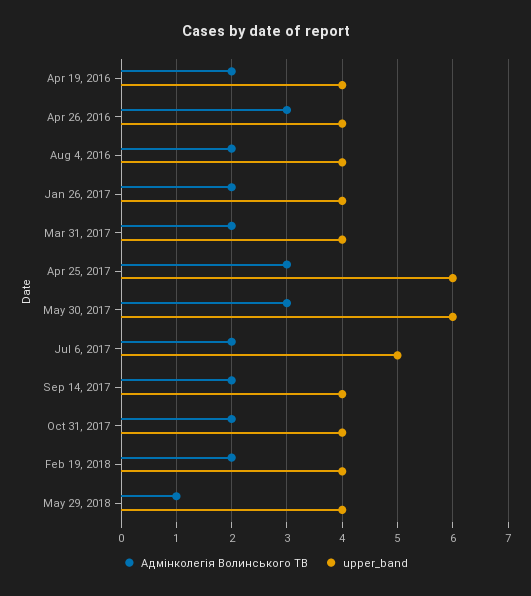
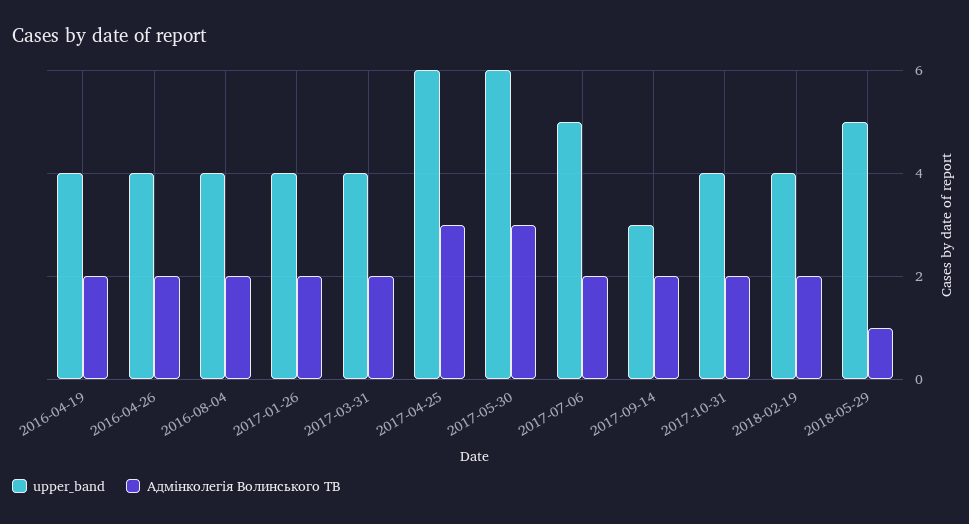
  {
    "Адмінколегія Волинського ТВ": {
      "Apr 19, 2016": 2,
-     "Apr 26, 2016": 3,
+     "Apr 26, 2016": 2,
      "Aug 4, 2016": 2,
      "Jan 26, 2017": 2,
      "Mar 31, 2017": 2,
      "Apr 25, 2017": 3,
      "May 30, 2017": 3,
      "Jul 6, 2017": 2,
      "Sep 14, 2017": 2,
      "Oct 31, 2017": 2,
      "Feb 19, 2018": 2,
      "May 29, 2018": 1
    },
    "upper_band": {
      "Apr 19, 2016": 4,
      "Apr 26, 2016": 4,
      "Aug 4, 2016": 4,
      "Jan 26, 2017": 4,
      "Mar 31, 2017": 4,
      "Apr 25, 2017": 6,
      "May 30, 2017": 6,
      "Jul 6, 2017": 5,
-     "Sep 14, 2017": 4,
+     "Sep 14, 2017": 3,
      "Oct 31, 2017": 4,
      "Feb 19, 2018": 4,
-     "May 29, 2018": 4
+     "May 29, 2018": 5
    }
  }

